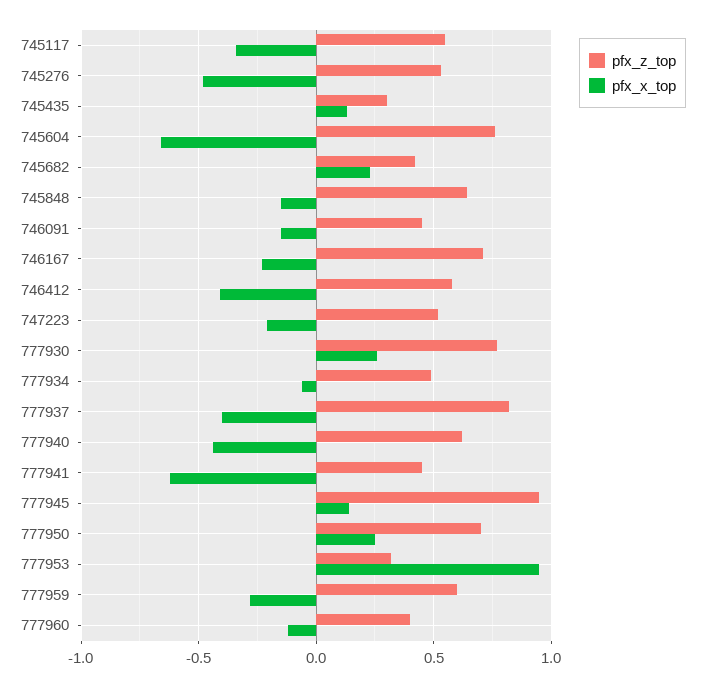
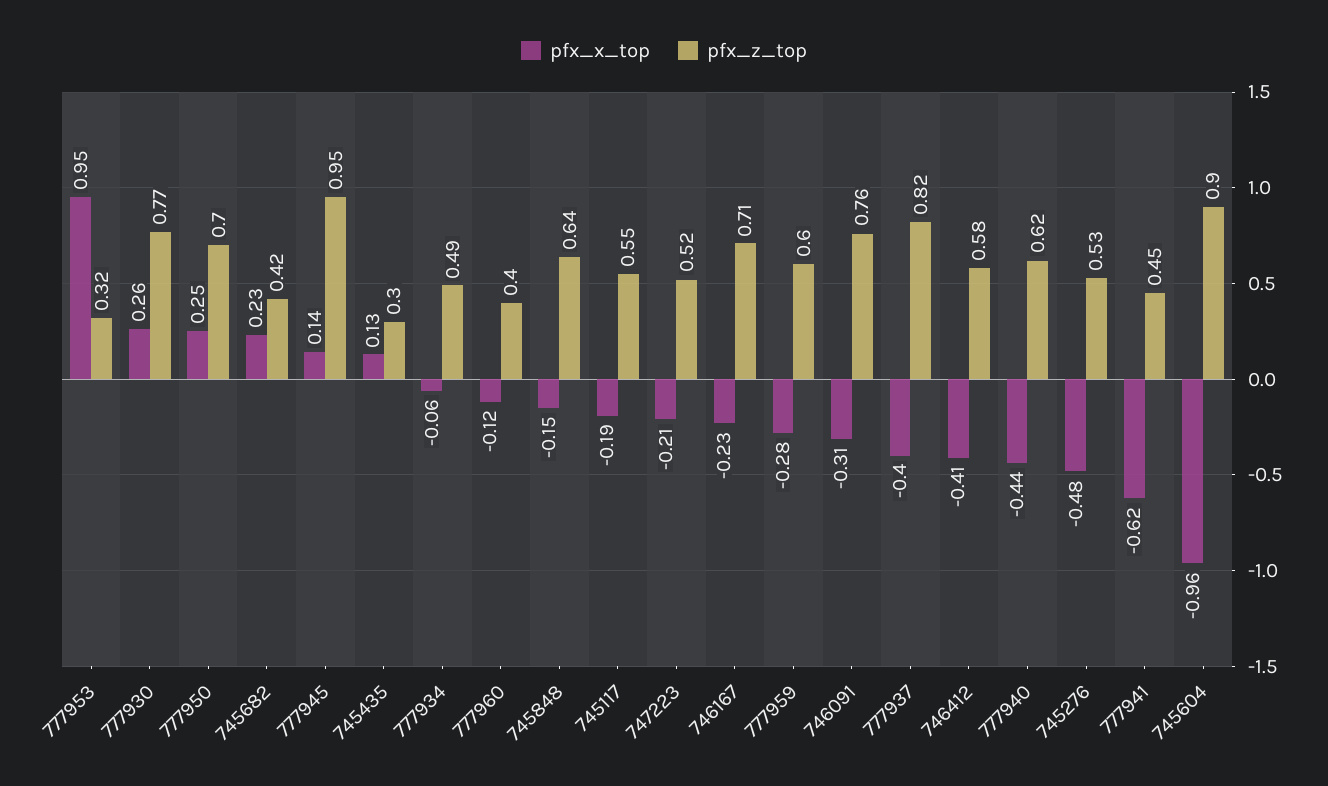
  {
    "pfx_z_top": {
      "745117": 0.55,
      "745276": 0.53,
      "745435": 0.3,
-     "745604": 0.75,
+     "745604": 0.9,
      "745682": 0.42,
      "745848": 0.64,
-     "746091": 0.45,
+     "746091": 0.76,
      "746167": 0.71,
      "746412": 0.58,
      "747223": 0.52,
      "777930": 0.77,
      "777934": 0.49,
      "777937": 0.82,
      "777940": 0.62,
      "777941": 0.45,
      "777945": 0.95,
      "777950": 0.7,
      "777953": 0.32,
      "777959": 0.6,
      "777960": 0.4
    },
    "pfx_x_top": {
-     "745117": -0.35,
+     "745117": -0.19,
      "745276": -0.48,
      "745435": 0.13,
-     "745604": -0.65,
+     "745604": -0.96,
      "745682": 0.23,
      "745848": -0.15,
-     "746091": -0.15,
+     "746091": -0.31,
      "746167": -0.23,
      "746412": -0.41,
      "747223": -0.21,
      "777930": 0.26,
      "777934": -0.06,
      "777937": -0.4,
      "777940": -0.44,
      "777941": -0.62,
      "777945": 0.14,
      "777950": 0.25,
      "777953": 0.95,
      "777959": -0.28,
      "777960": -0.12
    }
  }

